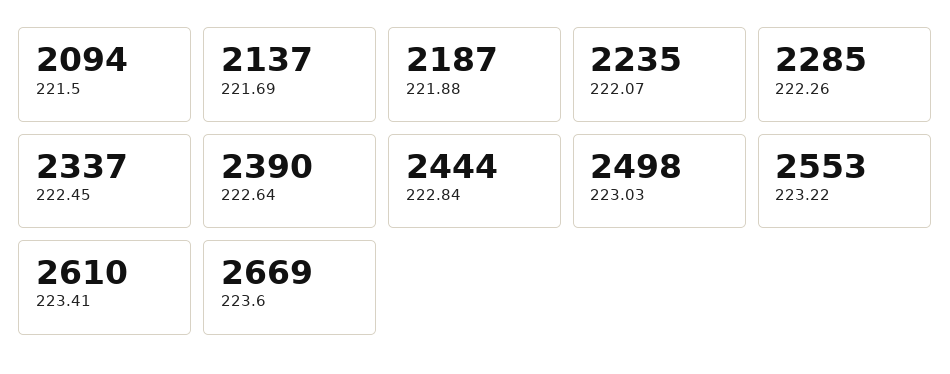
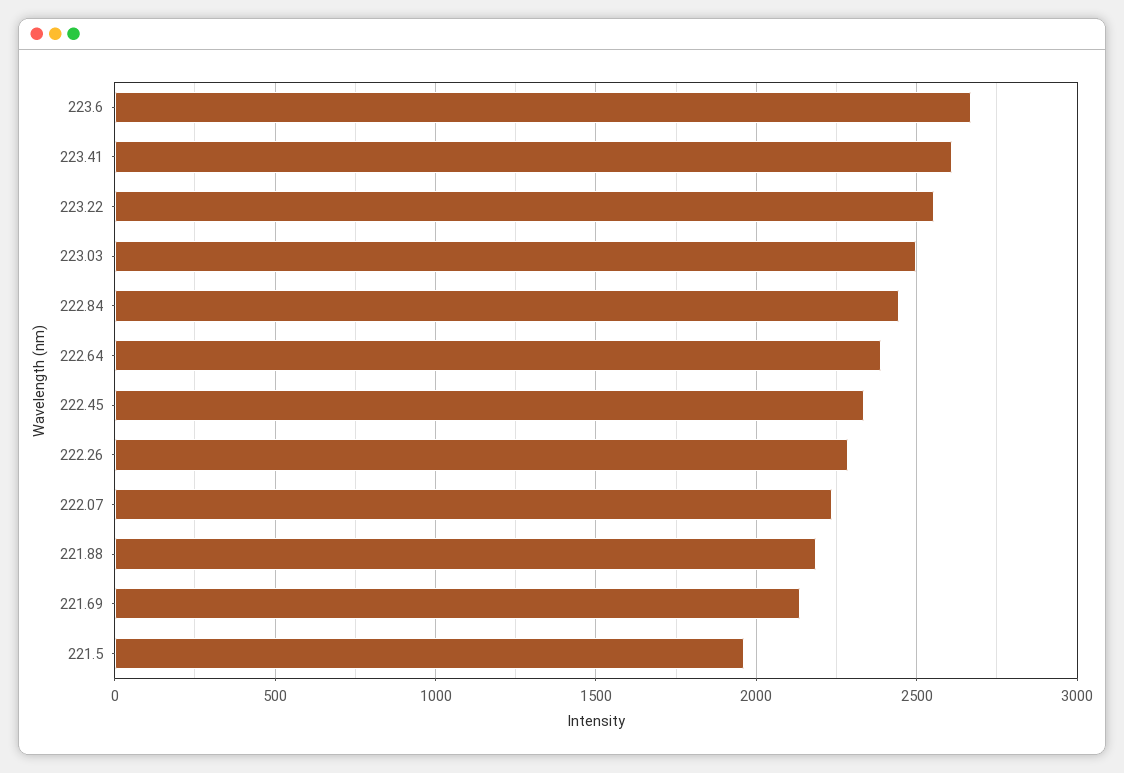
  {
-   "221.5": 2094,
+   "221.5": 1950,
    "221.69": 2137,
    "221.88": 2187,
    "222.07": 2235,
    "222.26": 2285,
    "222.45": 2337,
    "222.64": 2390,
    "222.84": 2444,
    "223.03": 2498,
    "223.22": 2553,
    "223.41": 2610,
    "223.6": 2669
  }

